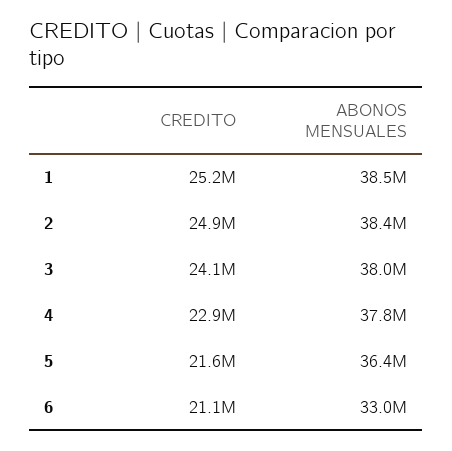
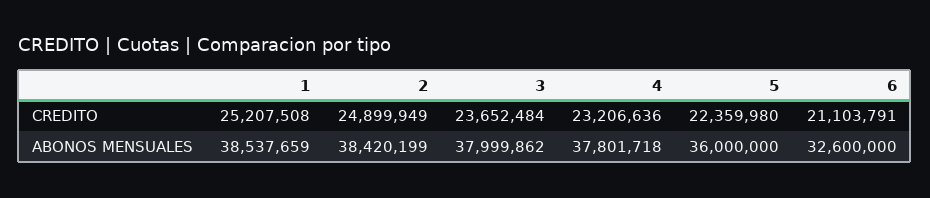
  {
    "CREDITO": {
      "1": 25207508,
      "2": 24899949,
-     "3": 24100000,
+     "3": 23652484,
-     "4": 22900000,
+     "4": 23206636,
-     "5": 21600000,
+     "5": 22359980,
      "6": 21103791
    },
    "ABONOS MENSUALES": {
      "1": 38537659,
      "2": 38420199,
      "3": 37999862,
      "4": 37801718,
-     "5": 36400000,
+     "5": 36000000,
-     "6": 33000000
+     "6": 32600000
    }
  }

